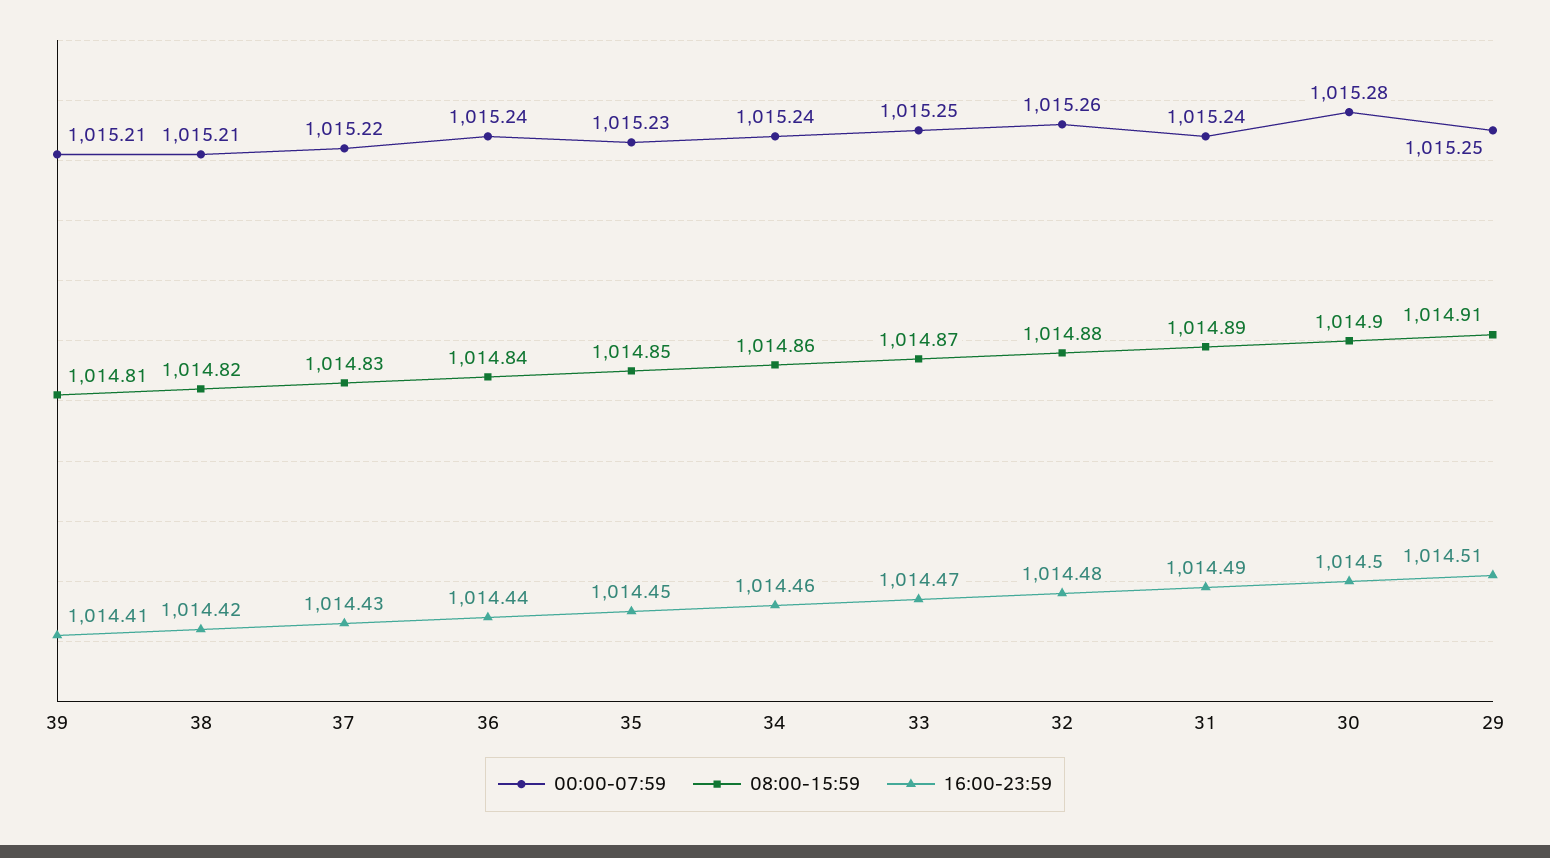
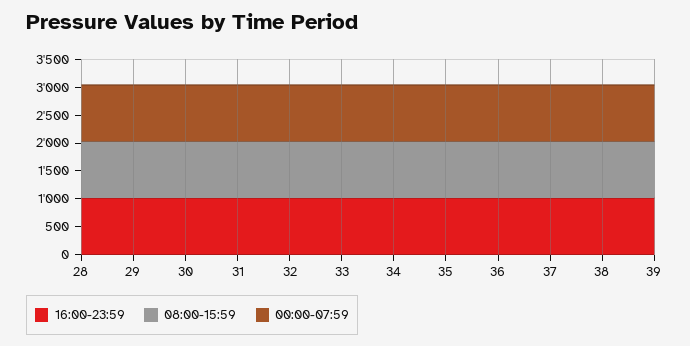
  {
    "00:00-07:59": {
      "39": 1015.21,
      "38": 1015.21,
      "37": 1015.22,
      "36": 1015.24,
      "35": 1015.23,
      "34": 1015.24,
      "33": 1015.25,
      "32": 1015.26,
      "31": 1015.24,
      "30": 1015.28,
-     "29": 1015.25
+     "29": 1015.25,
+     "28": 1000
    },
    "08:00-15:59": {
      "39": 1014.81,
      "38": 1014.82,
      "37": 1014.83,
      "36": 1014.84,
      "35": 1014.85,
      "34": 1014.86,
      "33": 1014.87,
      "32": 1014.88,
      "31": 1014.89,
      "30": 1014.9,
-     "29": 1014.91
+     "29": 1014.91,
+     "28": 1000
    },
    "16:00-23:59": {
      "39": 1014.41,
      "38": 1014.42,
      "37": 1014.43,
      "36": 1014.44,
      "35": 1014.45,
      "34": 1014.46,
      "33": 1014.47,
      "32": 1014.48,
      "31": 1014.49,
      "30": 1014.5,
-     "29": 1014.51
+     "29": 1014.51,
+     "28": 1000
    }
  }

